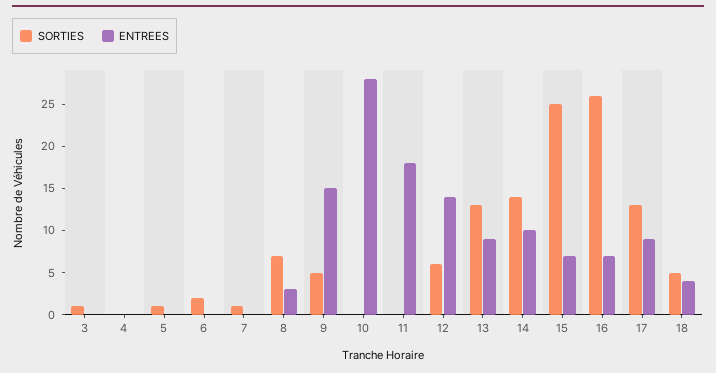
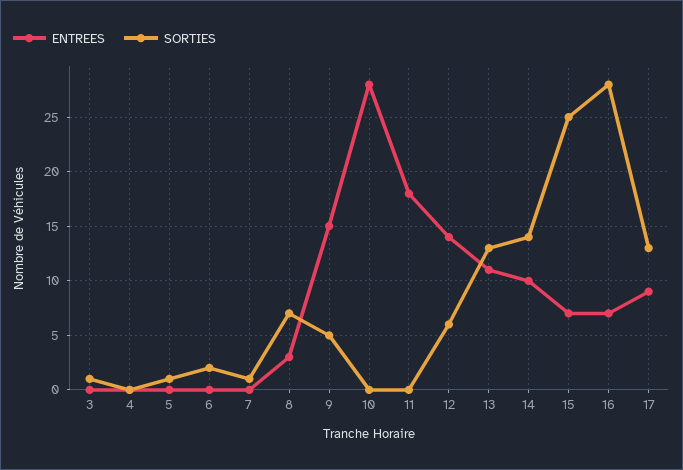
  {
    "SORTIES": {
      "3": 1,
      "4": 0,
      "5": 1,
      "6": 2,
      "7": 1,
      "8": 7,
      "9": 5,
      "10": 0,
      "11": 0,
      "12": 6,
      "13": 13,
      "14": 14,
      "15": 25,
-     "16": 26,
+     "16": 28,
-     "17": 13,
+     "17": 13
-     "18": 5
    },
    "ENTREES": {
      "3": 0,
      "4": 0,
      "5": 0,
      "6": 0,
      "7": 0,
      "8": 3,
      "9": 15,
      "10": 28,
      "11": 18,
      "12": 14,
-     "13": 9,
+     "13": 11,
      "14": 10,
      "15": 7,
      "16": 7,
-     "17": 9,
+     "17": 9
-     "18": 4
    }
  }

